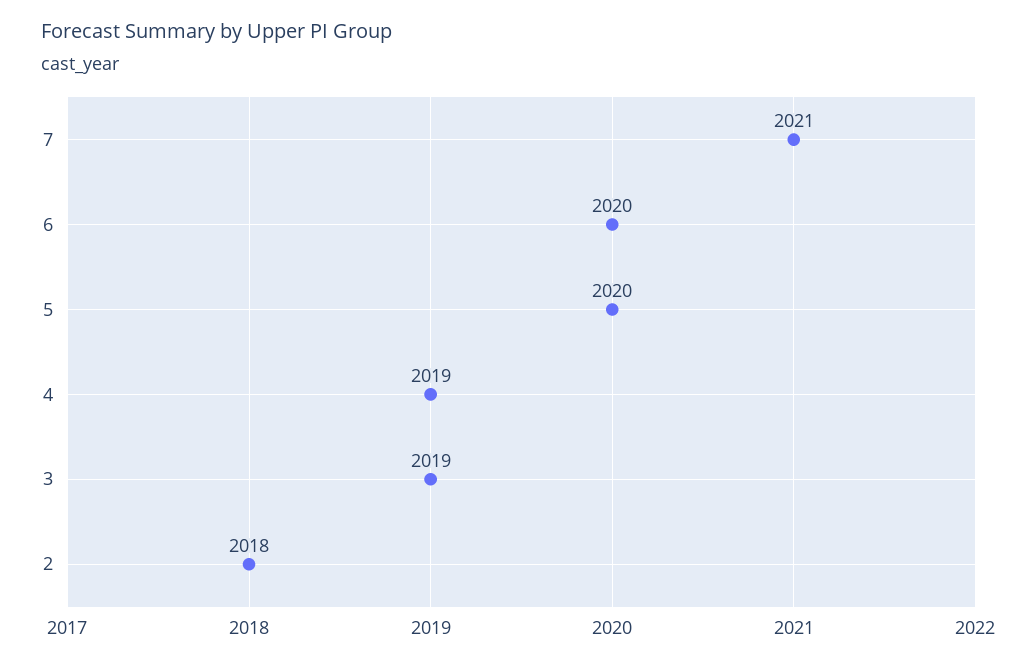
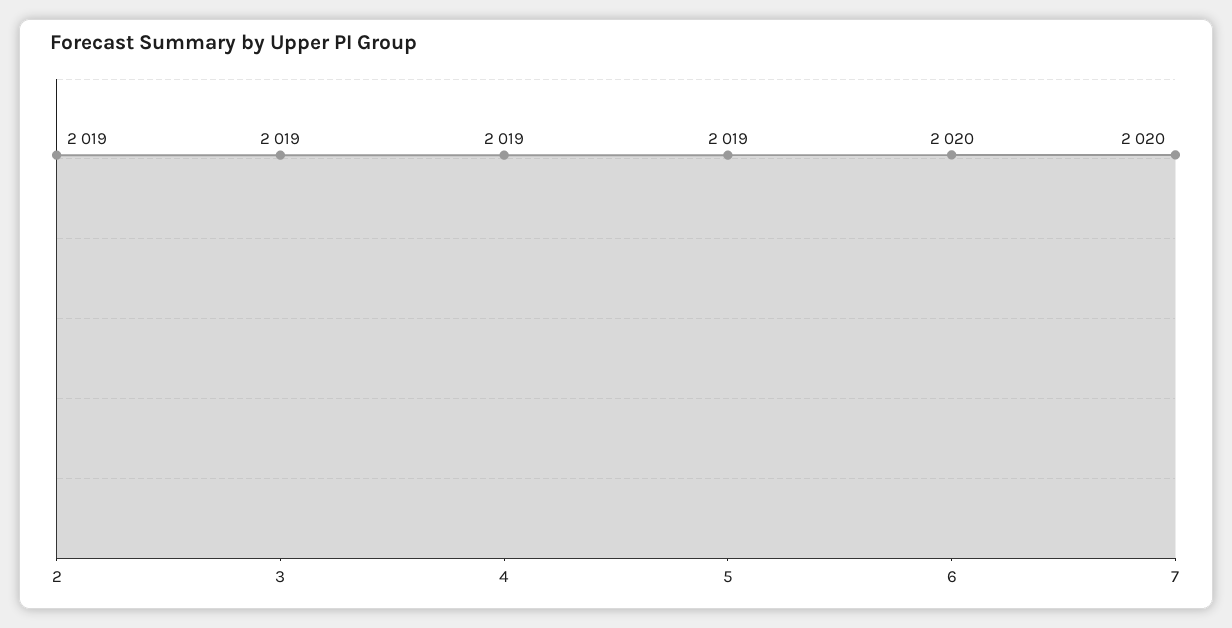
  {
-   "7": 2021,
+   "7": 2020,
    "6": 2020,
-   "5": 2020,
+   "5": 2019,
    "4": 2019,
    "3": 2019,
-   "2": 2018
+   "2": 2019
  }

